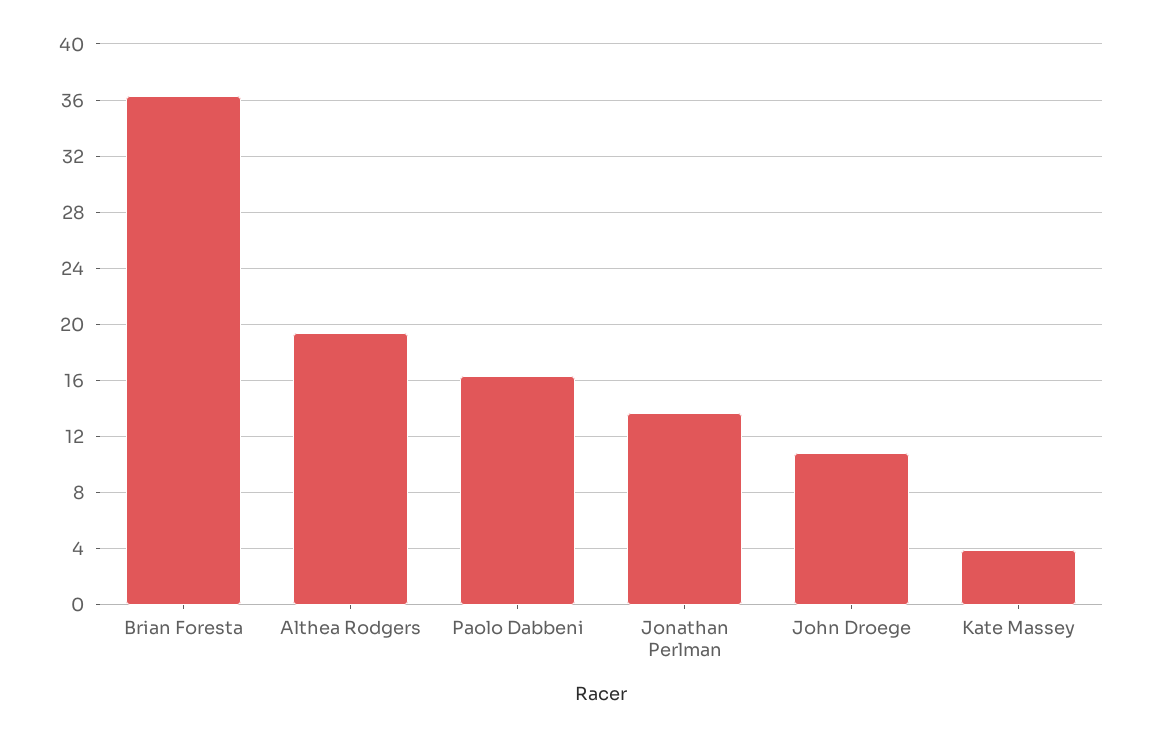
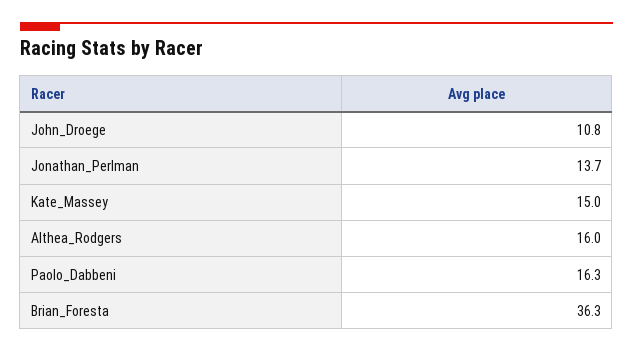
  {
    "Brian Foresta": 36.3,
-   "Althea Rodgers": 19.5,
+   "Althea Rodgers": 16,
    "Paolo Dabbeni": 16.3,
    "Jonathan Perlman": 13.7,
    "John Droege": 10.8,
-   "Kate Massey": 4
+   "Kate Massey": 15
  }

